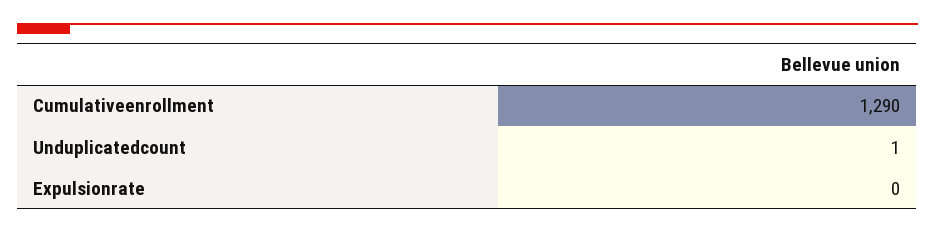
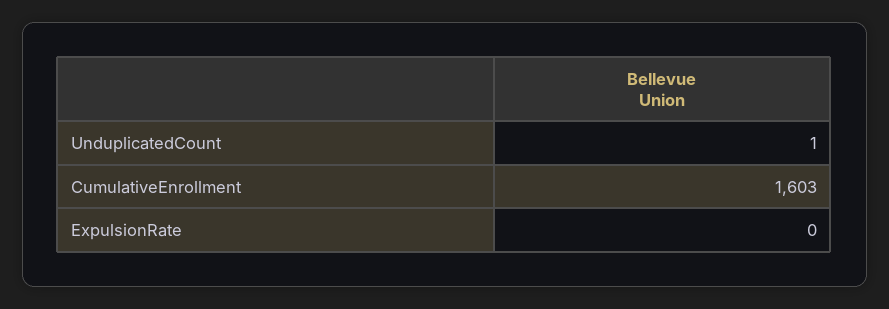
  {
-   "Cumulativeenrollment": 1290,
+   "Cumulativeenrollment": 1603,
    "Unduplicatedcount": 1,
    "Expulsionrate": 0
  }

